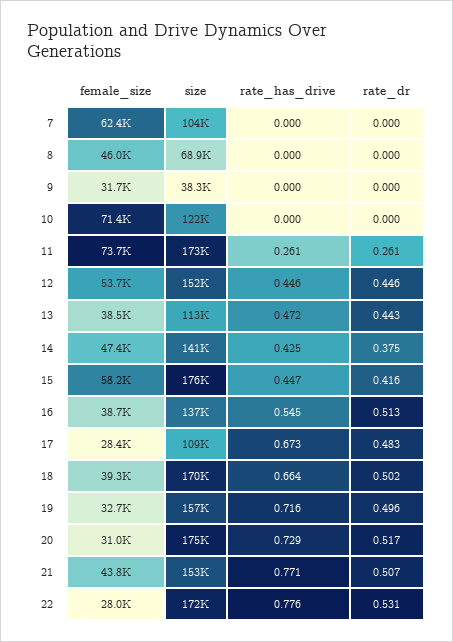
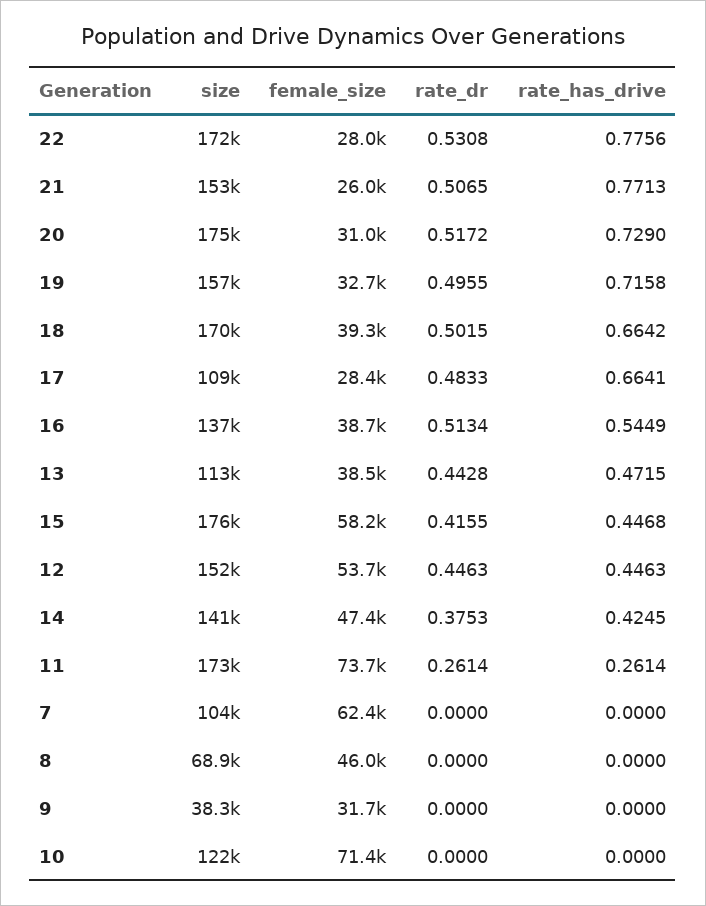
  {
    "female_size": {
      "7": 62400,
      "8": 46000,
      "9": 31700,
      "10": 71400,
      "11": 73700,
      "12": 53700,
      "13": 38500,
      "14": 47400,
      "15": 58200,
      "16": 38700,
      "17": 28400,
      "18": 39300,
      "19": 32700,
      "20": 31000,
-     "21": 43800,
+     "21": 26000,
      "22": 28000
    },
    "size": {
      "7": 104000,
      "8": 68900,
      "9": 38300,
      "10": 122000,
      "11": 173000,
      "12": 152000,
      "13": 113000,
      "14": 141000,
      "15": 176000,
      "16": 137000,
      "17": 109000,
      "18": 170000,
      "19": 157000,
      "20": 175000,
      "21": 153000,
      "22": 172000
    },
    "rate_has_drive": {
      "7": 0,
      "8": 0,
      "9": 0,
      "10": 0,
      "11": 0.2614,
      "12": 0.4463,
      "13": 0.4715,
      "14": 0.4245,
      "15": 0.4468,
      "16": 0.5449,
-     "17": 0.673,
+     "17": 0.6641,
      "18": 0.6642,
      "19": 0.7158,
      "20": 0.729,
      "21": 0.7713,
      "22": 0.7756
    },
    "rate_dr": {
      "7": 0,
      "8": 0,
      "9": 0,
      "10": 0,
      "11": 0.2614,
      "12": 0.4463,
      "13": 0.4428,
      "14": 0.3753,
      "15": 0.4155,
      "16": 0.5134,
      "17": 0.4833,
      "18": 0.5015,
      "19": 0.4955,
      "20": 0.5172,
      "21": 0.5065,
      "22": 0.5308
    }
  }

